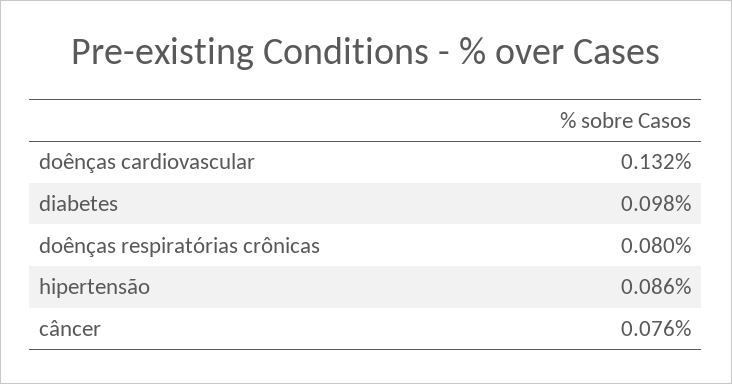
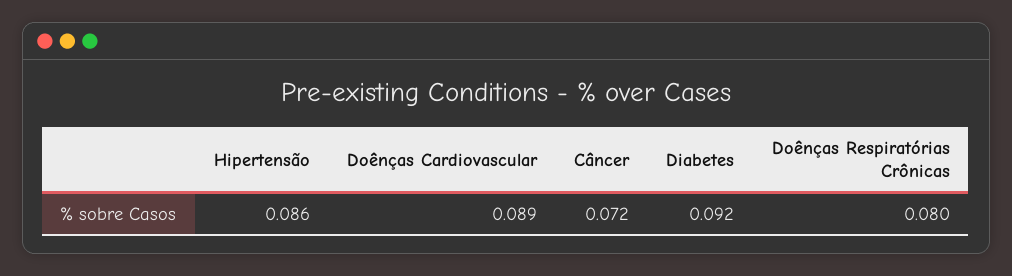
  {
-   "doênças cardiovascular": 0.132,
+   "doênças cardiovascular": 0.089,
-   "diabetes": 0.098,
+   "diabetes": 0.092,
    "doênças respiratórias crônicas": 0.08,
    "hipertensão": 0.086,
-   "câncer": 0.076
+   "câncer": 0.072
  }

